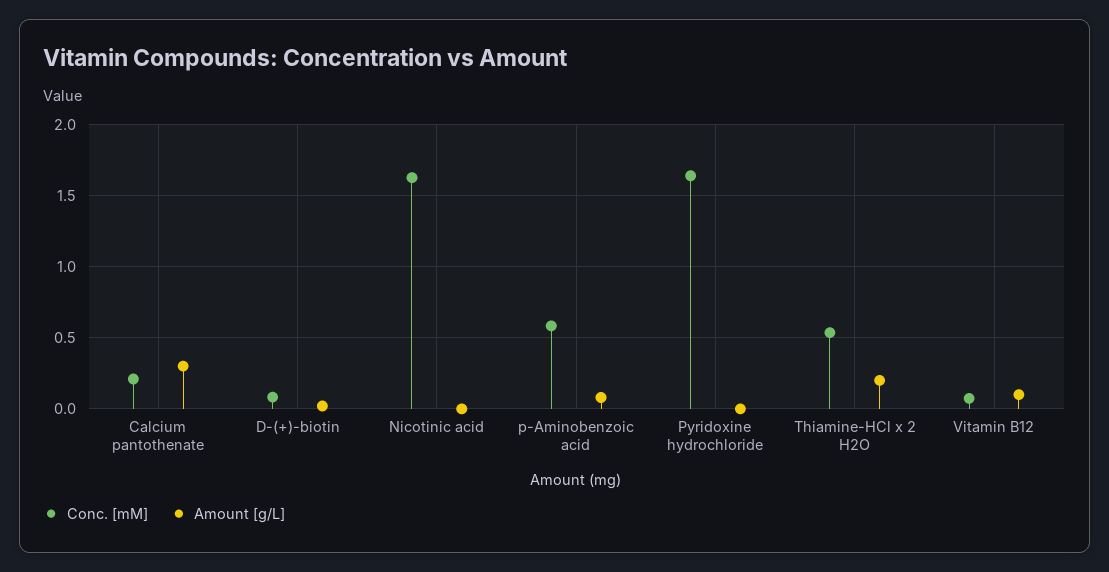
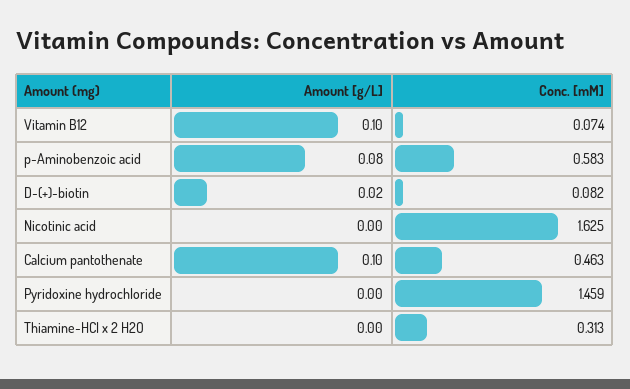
  {
    "Conc. [mM]": {
-     "Calcium pantothenate": 0.2,
+     "Calcium pantothenate": 0.463,
      "D-(+)-biotin": 0.082,
      "Nicotinic acid": 1.625,
      "p-Aminobenzoic acid": 0.583,
-     "Pyridoxine hydrochloride": 1.65,
+     "Pyridoxine hydrochloride": 1.459,
-     "Thiamine-HCl x 2 H2O": 0.55,
+     "Thiamine-HCl x 2 H2O": 0.313,
      "Vitamin B12": 0.074
    },
    "Amount [g/L]": {
-     "Calcium pantothenate": 0.3,
+     "Calcium pantothenate": 0.1,
      "D-(+)-biotin": 0.02,
      "Nicotinic acid": 0,
      "p-Aminobenzoic acid": 0.08,
      "Pyridoxine hydrochloride": 0,
-     "Thiamine-HCl x 2 H2O": 0.2,
+     "Thiamine-HCl x 2 H2O": 0,
      "Vitamin B12": 0.1
    }
  }

